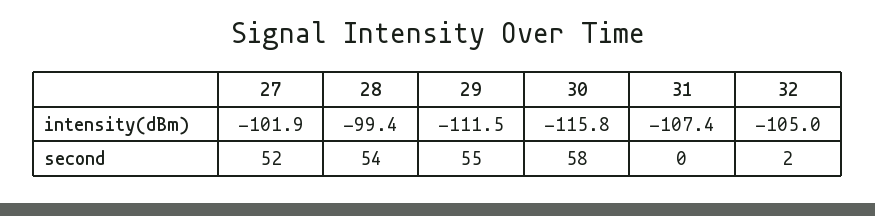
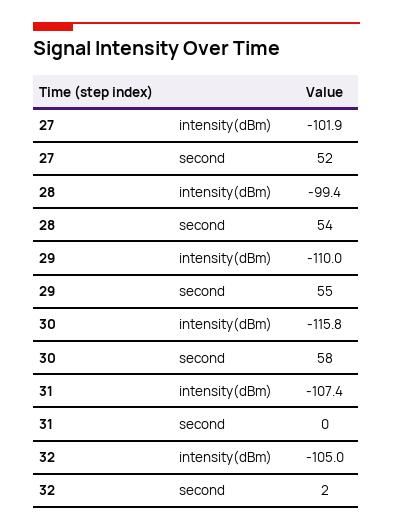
  {
    "27": {
      "intensity(dBm)": -101.9,
      "second": 52
    },
    "28": {
      "intensity(dBm)": -99.4,
      "second": 54
    },
    "29": {
-     "intensity(dBm)": -111.5,
+     "intensity(dBm)": -110,
      "second": 55
    },
    "30": {
      "intensity(dBm)": -115.8,
      "second": 58
    },
    "31": {
      "intensity(dBm)": -107.4,
      "second": 0
    },
    "32": {
      "intensity(dBm)": -105,
      "second": 2
    }
  }

